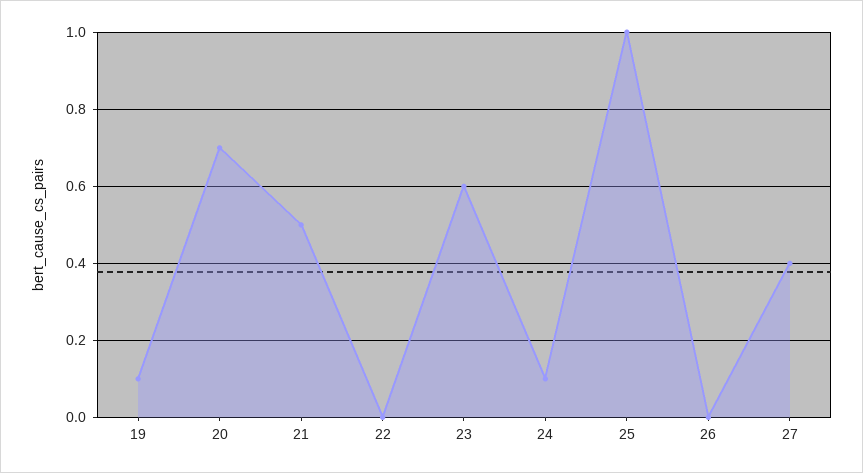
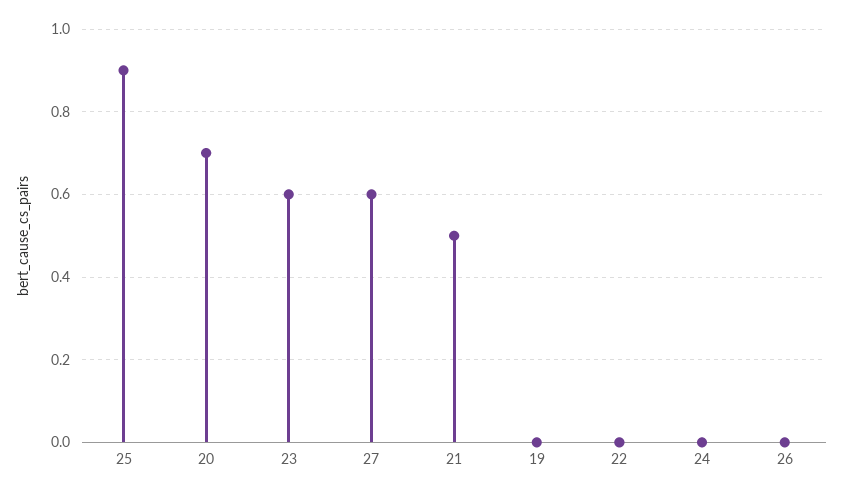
  {
-   "19": 0.1,
+   "19": 0,
    "20": 0.7,
    "21": 0.5,
    "22": 0,
    "23": 0.6,
-   "24": 0.1,
+   "24": 0,
-   "25": 1,
+   "25": 0.9,
    "26": 0,
-   "27": 0.4
+   "27": 0.6
  }

